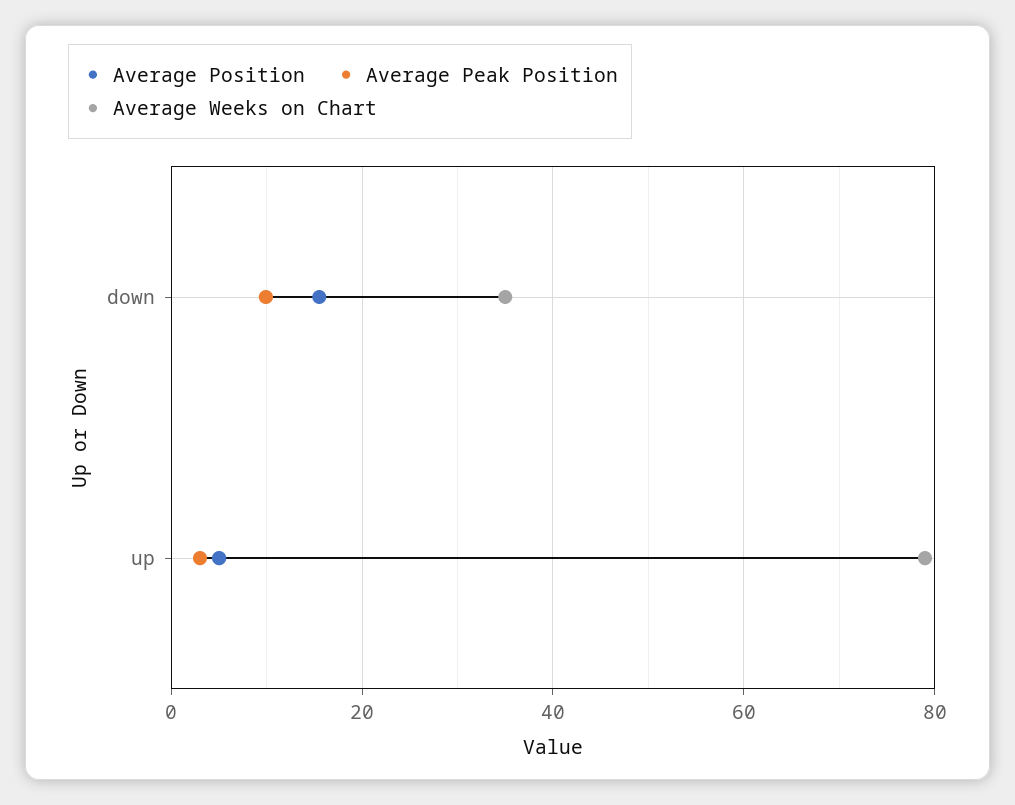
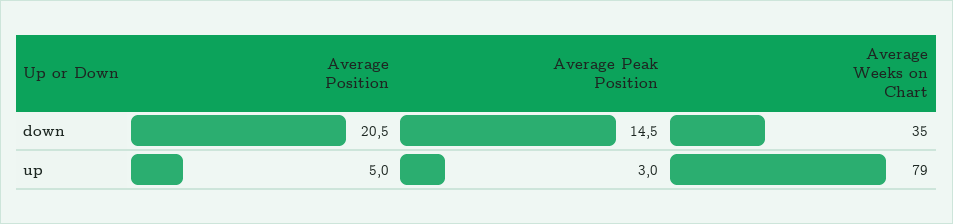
  {
    "Average Position": {
-     "down": 16,
+     "down": 20.5,
      "up": 5
    },
    "Average Peak Position": {
-     "down": 10,
+     "down": 14.5,
      "up": 3
    },
    "Average Weeks on Chart": {
      "down": 35,
      "up": 79
    }
  }

